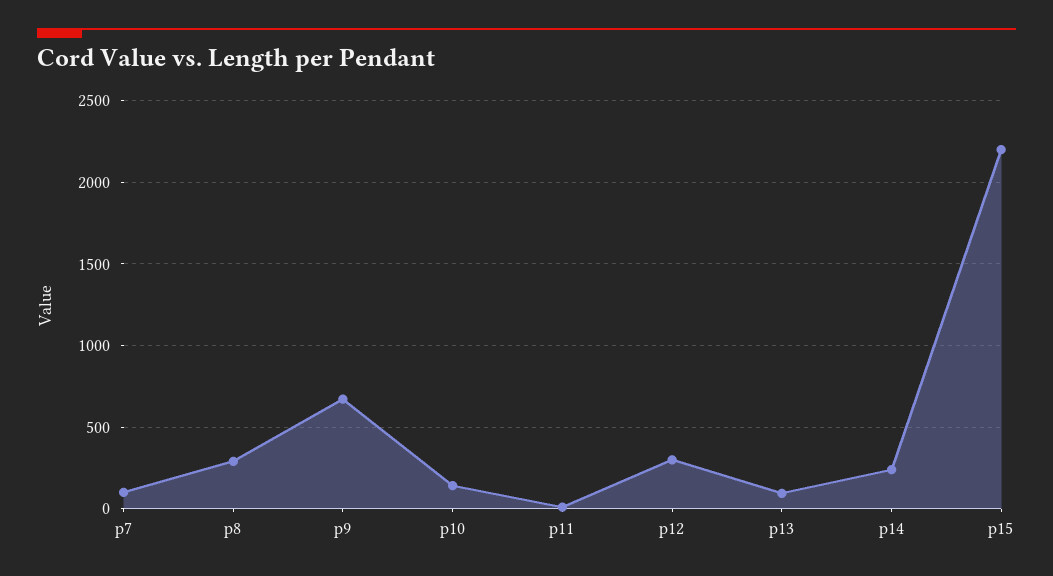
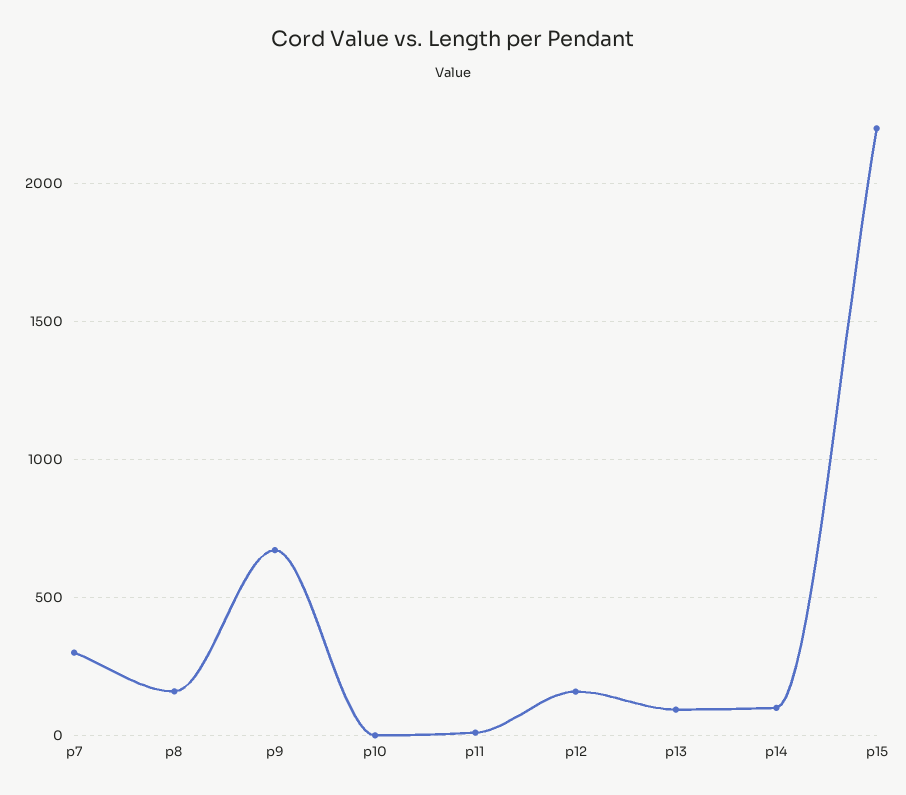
  {
-   "p7": 100,
+   "p7": 300,
-   "p8": 300,
+   "p8": 150,
    "p9": 650,
-   "p10": 150,
+   "p10": 0,
    "p11": 0,
-   "p12": 300,
+   "p12": 150,
    "p13": 100,
-   "p14": 250,
+   "p14": 100,
    "p15": 2200
  }

